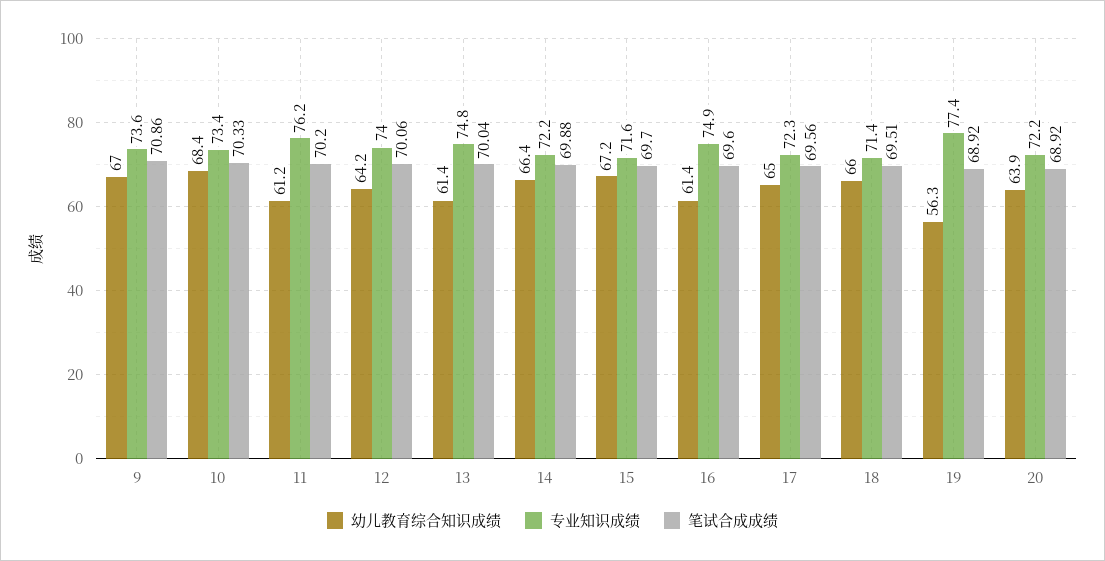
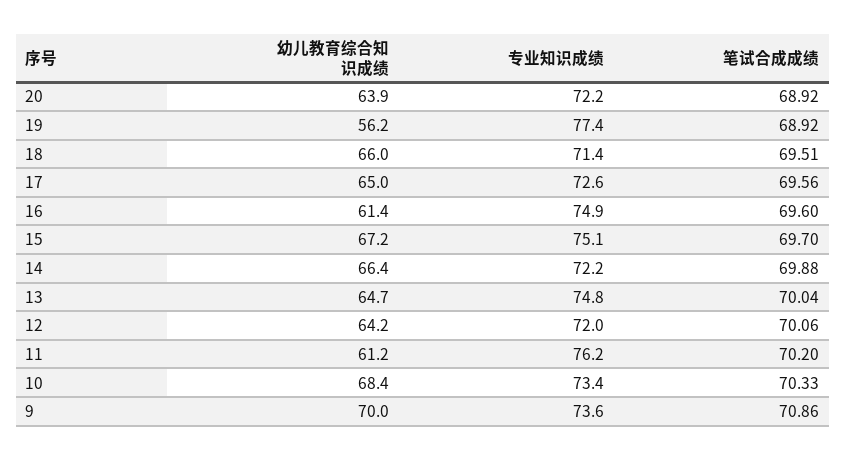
  {
    "幼儿教育综合知识成绩": {
-     "9": 67,
+     "9": 70,
      "10": 68.4,
      "11": 61.2,
      "12": 64.2,
-     "13": 61.4,
+     "13": 64.7,
      "14": 66.4,
      "15": 67.2,
      "16": 61.4,
      "17": 65,
      "18": 66,
-     "19": 56.3,
+     "19": 56.2,
      "20": 63.9
    },
    "专业知识成绩": {
      "9": 73.6,
      "10": 73.4,
      "11": 76.2,
-     "12": 74,
+     "12": 72,
      "13": 74.8,
      "14": 72.2,
-     "15": 71.6,
+     "15": 75.1,
      "16": 74.9,
-     "17": 72.3,
+     "17": 72.6,
      "18": 71.4,
      "19": 77.4,
      "20": 72.2
    },
    "笔试合成成绩": {
      "9": 70.86,
      "10": 70.33,
      "11": 70.2,
      "12": 70.06,
      "13": 70.04,
      "14": 69.88,
      "15": 69.7,
      "16": 69.6,
      "17": 69.56,
      "18": 69.51,
      "19": 68.92,
      "20": 68.92
    }
  }

